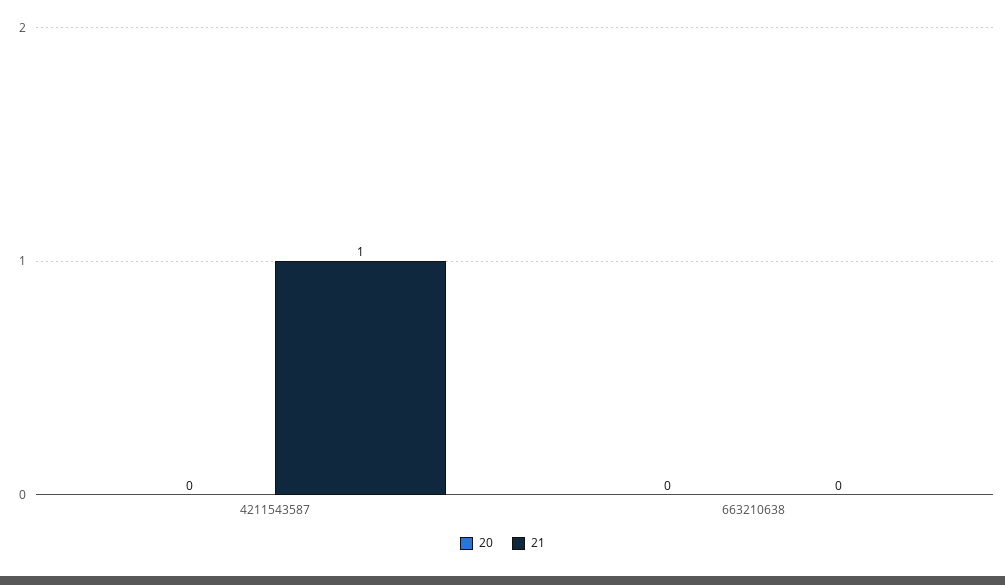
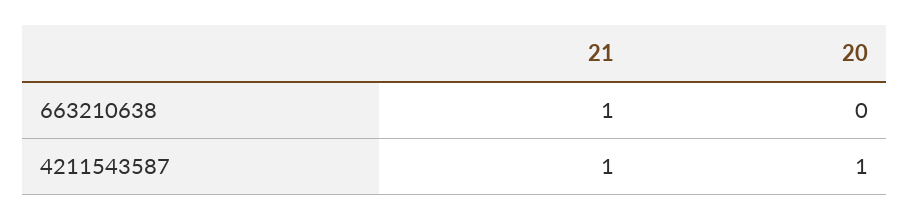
  {
    "20": {
-     "4211543587": 0,
+     "4211543587": 1,
      "663210638": 0
    },
    "21": {
      "4211543587": 1,
-     "663210638": 0
+     "663210638": 1
    }
  }

